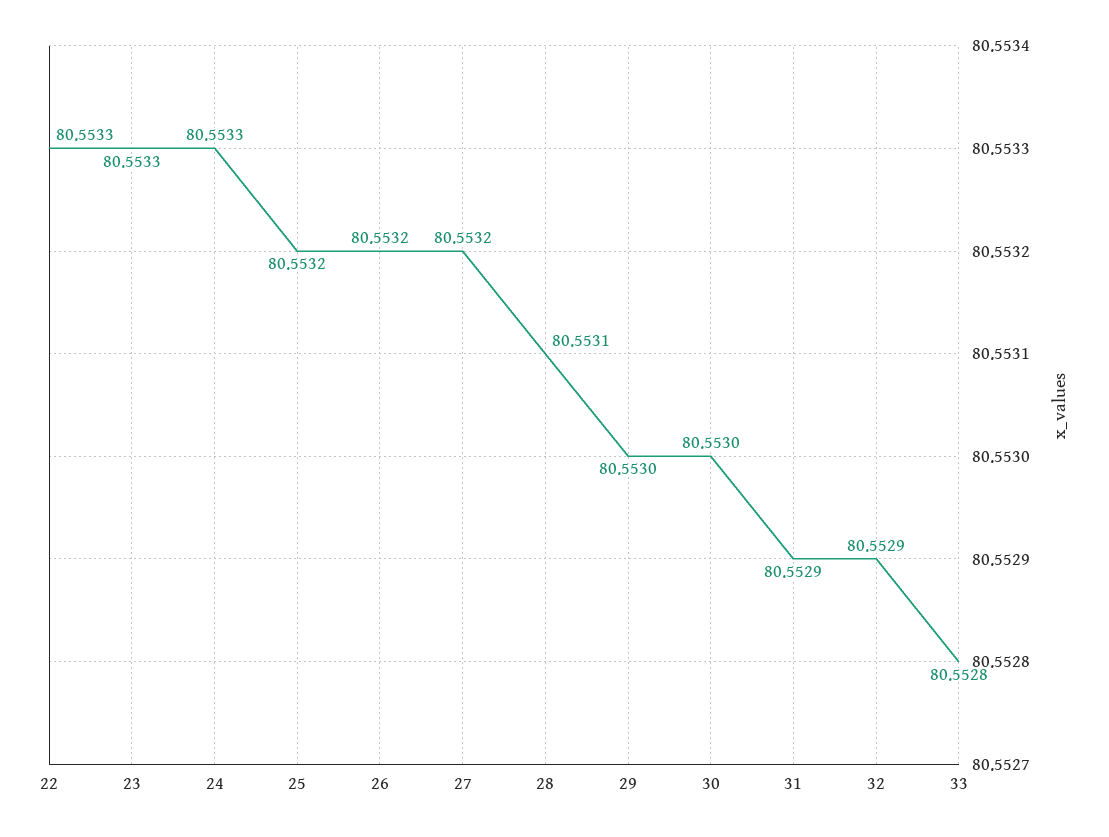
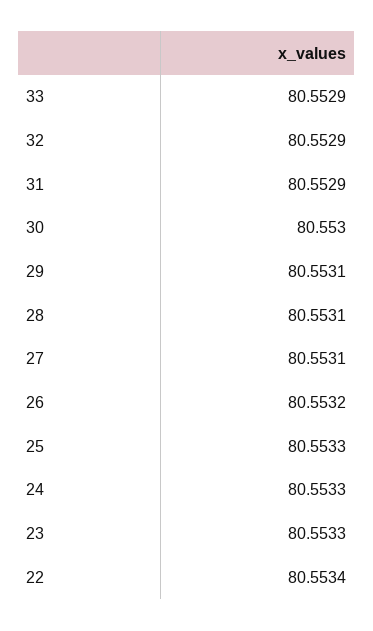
  {
-   "22": 80.5533,
+   "22": 80.5534,
    "23": 80.5533,
    "24": 80.5533,
-   "25": 80.5532,
+   "25": 80.5533,
    "26": 80.5532,
-   "27": 80.5532,
+   "27": 80.5531,
    "28": 80.5531,
-   "29": 80.553,
+   "29": 80.5531,
    "30": 80.553,
    "31": 80.5529,
    "32": 80.5529,
-   "33": 80.5528
+   "33": 80.5529
  }

